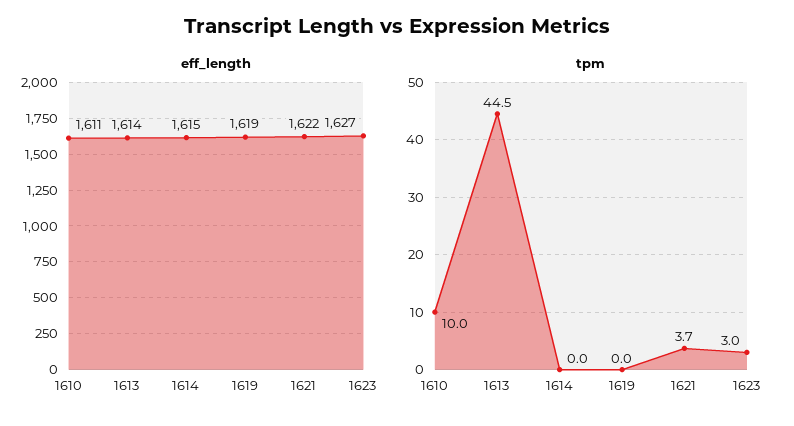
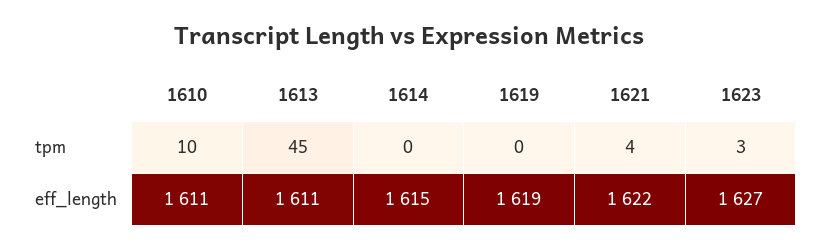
  {
    "eff_length": {
      "1610": 1611,
-     "1613": 1614,
+     "1613": 1611,
      "1614": 1615,
      "1619": 1619,
      "1621": 1622,
      "1623": 1627
    },
    "tpm": {
      "1610": 10,
      "1613": 44.5,
      "1614": 0,
      "1619": 0,
      "1621": 3.7,
      "1623": 3
    }
  }

